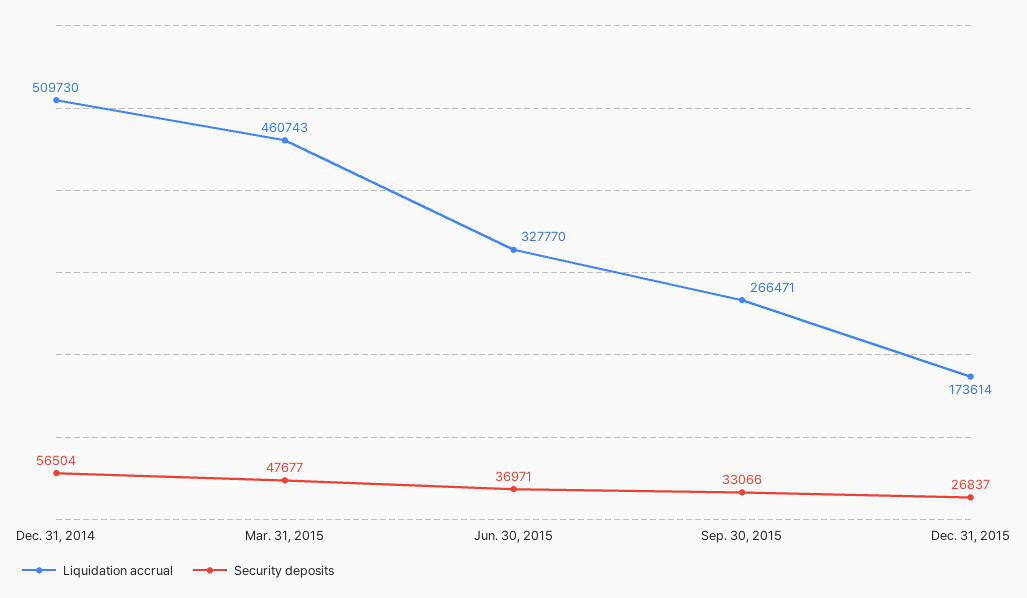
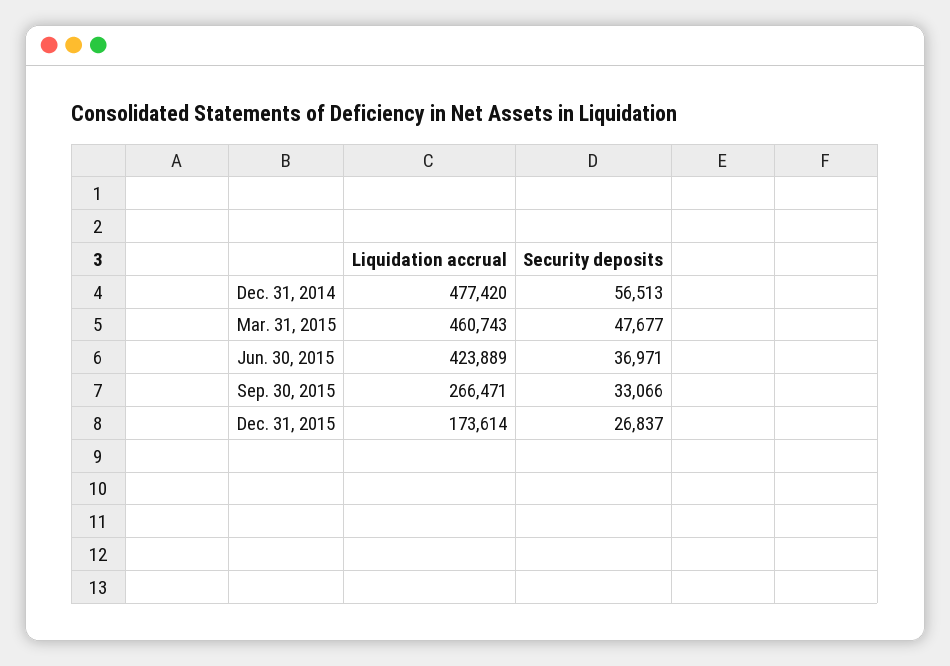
  {
    "Liquidation accrual": {
-     "Dec. 31, 2014": 509730,
+     "Dec. 31, 2014": 477420,
      "Mar. 31, 2015": 460743,
-     "Jun. 30, 2015": 327770,
+     "Jun. 30, 2015": 423889,
      "Sep. 30, 2015": 266471,
      "Dec. 31, 2015": 173614
    },
    "Security deposits": {
-     "Dec. 31, 2014": 56504,
+     "Dec. 31, 2014": 56513,
      "Mar. 31, 2015": 47677,
      "Jun. 30, 2015": 36971,
      "Sep. 30, 2015": 33066,
      "Dec. 31, 2015": 26837
    }
  }

